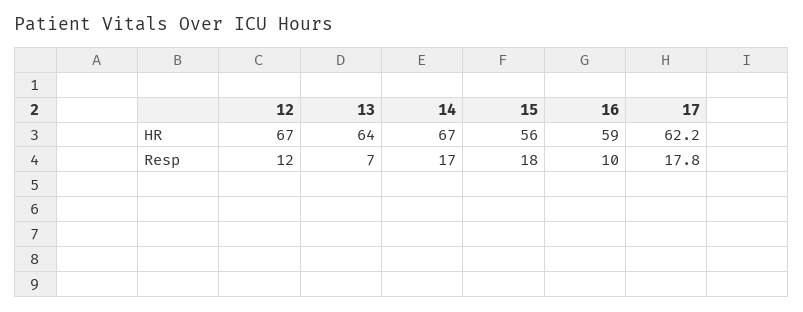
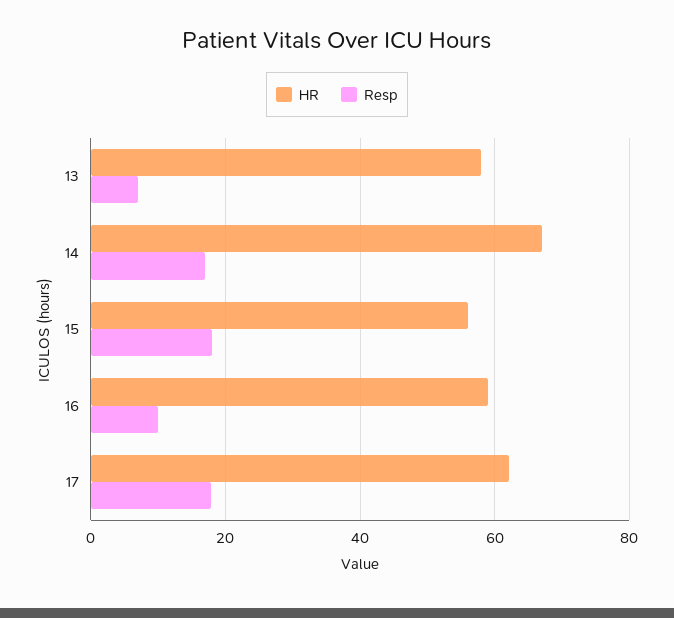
  {
    "HR": {
-     "12": 67,
-     "13": 64,
+     "13": 58,
      "14": 67,
      "15": 56,
      "16": 59,
      "17": 62.2
    },
    "Resp": {
-     "12": 12,
      "13": 7,
      "14": 17,
      "15": 18,
      "16": 10,
      "17": 17.8
    }
  }

